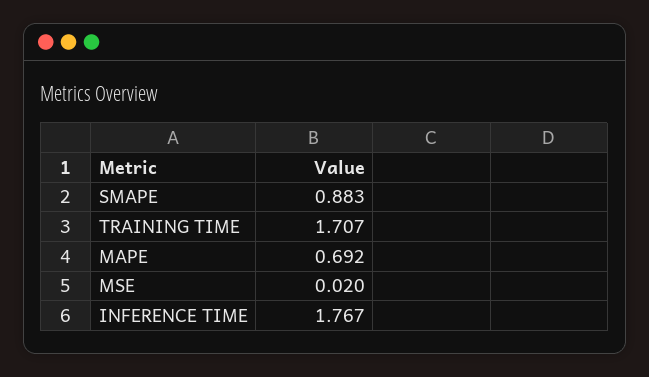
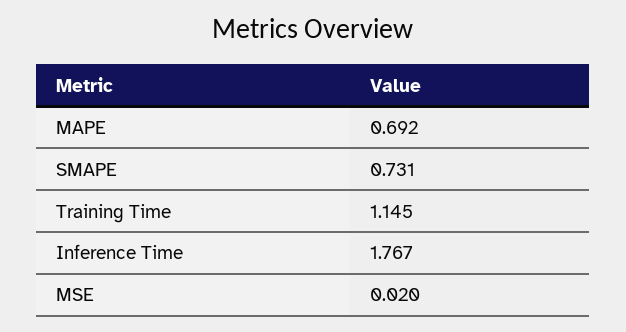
  {
-   "SMAPE": 0.883,
+   "SMAPE": 0.731,
-   "TRAINING TIME": 1.707,
+   "TRAINING TIME": 1.145,
    "MAPE": 0.692,
    "MSE": 0.02,
    "INFERENCE TIME": 1.767
  }

